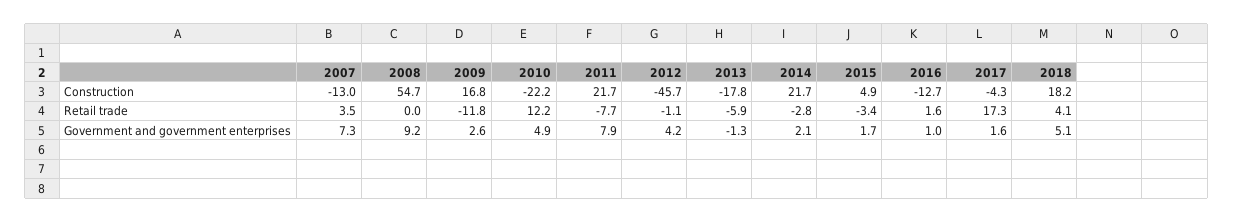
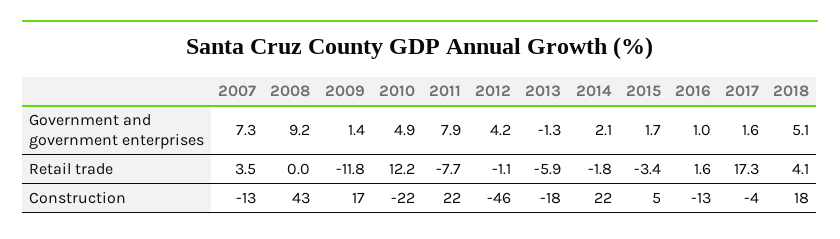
  {
    "2007": {
      "Construction": -13,
      "Retail trade": 3.5,
      "Government and government enterprises": 7.3
    },
    "2008": {
-     "Construction": 54.7,
+     "Construction": 43,
      "Retail trade": 0,
      "Government and government enterprises": 9.2
    },
    "2009": {
      "Construction": 16.8,
      "Retail trade": -11.8,
-     "Government and government enterprises": 2.6
+     "Government and government enterprises": 1.4
    },
    "2010": {
      "Construction": -22.2,
      "Retail trade": 12.2,
      "Government and government enterprises": 4.9
    },
    "2011": {
      "Construction": 21.7,
      "Retail trade": -7.7,
      "Government and government enterprises": 7.9
    },
    "2012": {
      "Construction": -45.7,
      "Retail trade": -1.1,
      "Government and government enterprises": 4.2
    },
    "2013": {
      "Construction": -17.8,
      "Retail trade": -5.9,
      "Government and government enterprises": -1.3
    },
    "2014": {
      "Construction": 21.7,
-     "Retail trade": -2.8,
+     "Retail trade": -1.8,
      "Government and government enterprises": 2.1
    },
    "2015": {
      "Construction": 4.9,
      "Retail trade": -3.4,
      "Government and government enterprises": 1.7
    },
    "2016": {
      "Construction": -12.7,
      "Retail trade": 1.6,
      "Government and government enterprises": 1
    },
    "2017": {
      "Construction": -4.3,
      "Retail trade": 17.3,
      "Government and government enterprises": 1.6
    },
    "2018": {
      "Construction": 18.2,
      "Retail trade": 4.1,
      "Government and government enterprises": 5.1
    }
  }

